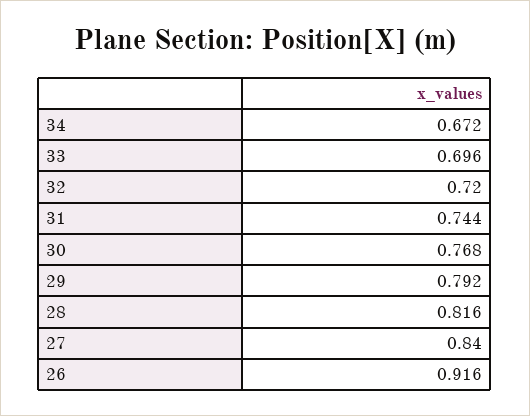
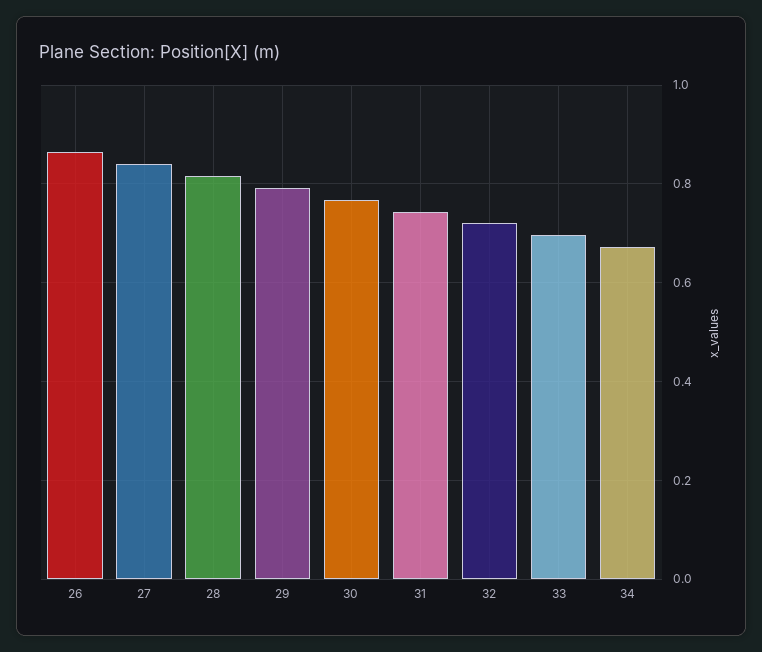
  {
    "34": 0.672,
    "33": 0.696,
    "32": 0.72,
    "31": 0.744,
    "30": 0.768,
    "29": 0.792,
    "28": 0.816,
    "27": 0.84,
-   "26": 0.916
+   "26": 0.86
  }

